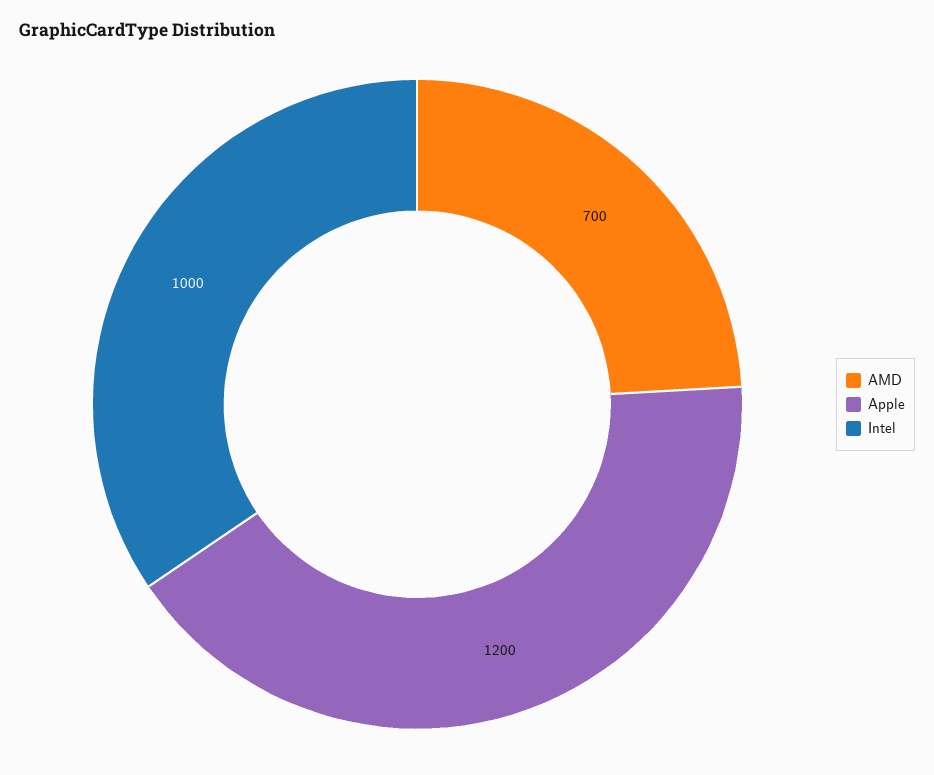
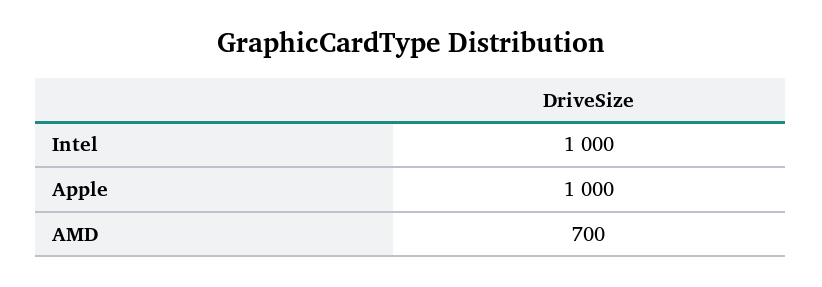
  {
    "AMD": 700,
-   "Apple": 1200,
+   "Apple": 1000,
    "Intel": 1000
  }

